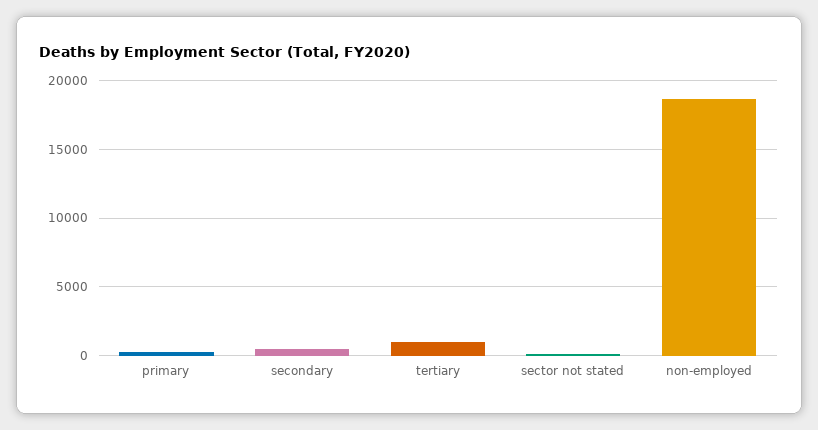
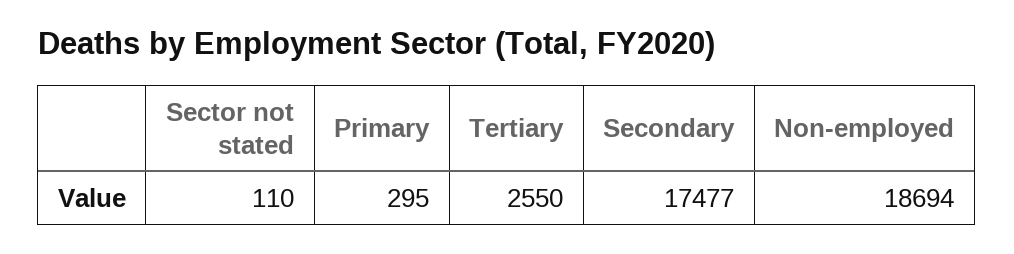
  {
    "primary": 295,
-   "secondary": 500,
+   "secondary": 17477,
-   "tertiary": 1000,
+   "tertiary": 2550,
    "sector not stated": 110,
    "non-employed": 18694
  }

